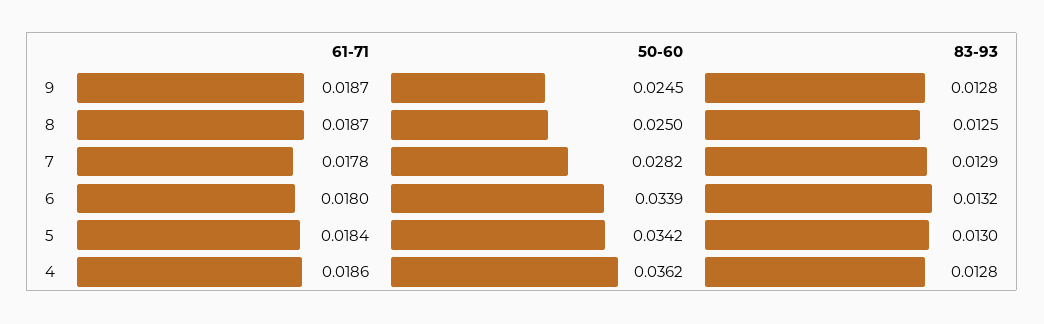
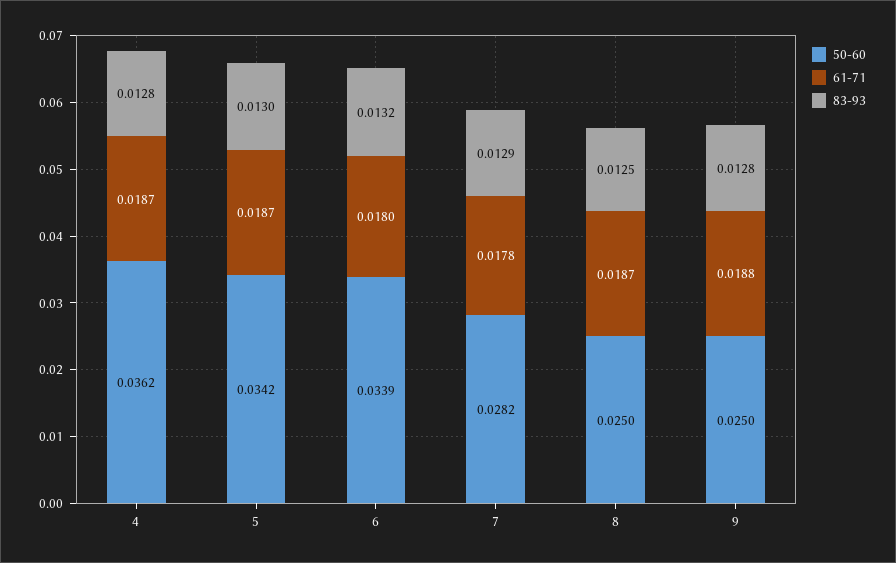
  {
    "61-71": {
-     "9": 0.0187,
+     "9": 0.0188,
      "8": 0.0187,
      "7": 0.0178,
      "6": 0.018,
-     "5": 0.0184,
+     "5": 0.0187,
-     "4": 0.0186
+     "4": 0.0187
    },
    "50-60": {
-     "9": 0.0245,
+     "9": 0.025,
      "8": 0.025,
      "7": 0.0282,
      "6": 0.0339,
      "5": 0.0342,
      "4": 0.0362
    },
    "83-93": {
      "9": 0.0128,
      "8": 0.0125,
      "7": 0.0129,
      "6": 0.0132,
      "5": 0.013,
      "4": 0.0128
    }
  }

